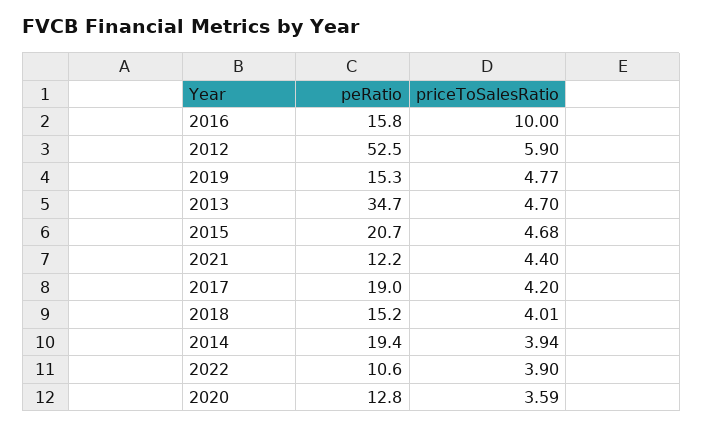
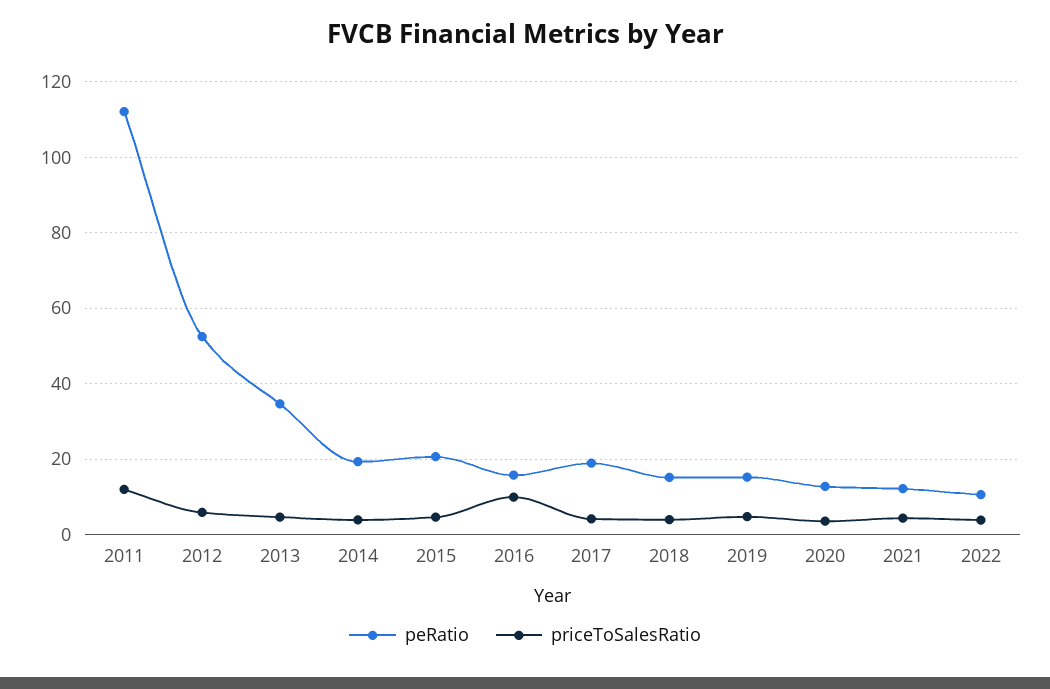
  {
    "peRatio": {
      "2016": 15.8,
      "2012": 52.5,
      "2019": 15.3,
      "2013": 34.7,
      "2015": 20.7,
      "2021": 12.2,
      "2017": 19,
      "2018": 15.2,
      "2014": 19.4,
      "2022": 10.6,
-     "2020": 12.8
+     "2020": 12.8,
+     "2011": 112
    },
    "priceToSalesRatio": {
      "2016": 10,
      "2012": 5.9,
      "2019": 4.77,
      "2013": 4.7,
      "2015": 4.68,
      "2021": 4.4,
      "2017": 4.2,
      "2018": 4.01,
      "2014": 3.94,
      "2022": 3.9,
-     "2020": 3.59
+     "2020": 3.59,
+     "2011": 12
    }
  }

